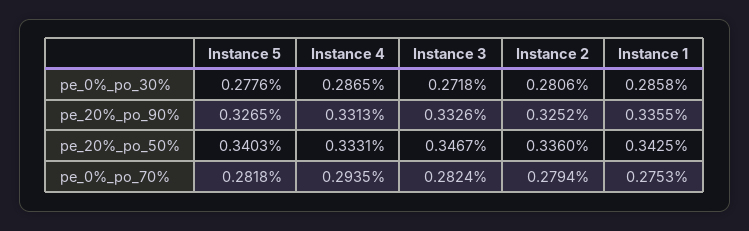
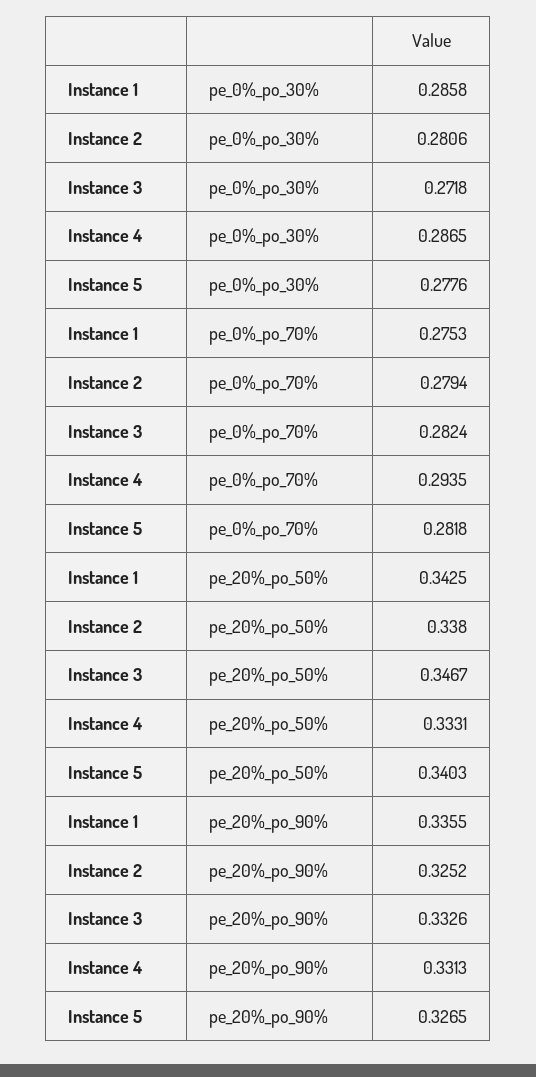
  {
    "Instance 5": {
      "pe_0%_po_30%": 0.2776,
      "pe_20%_po_90%": 0.3265,
      "pe_20%_po_50%": 0.3403,
      "pe_0%_po_70%": 0.2818
    },
    "Instance 4": {
      "pe_0%_po_30%": 0.2865,
      "pe_20%_po_90%": 0.3313,
      "pe_20%_po_50%": 0.3331,
      "pe_0%_po_70%": 0.2935
    },
    "Instance 3": {
      "pe_0%_po_30%": 0.2718,
      "pe_20%_po_90%": 0.3326,
      "pe_20%_po_50%": 0.3467,
      "pe_0%_po_70%": 0.2824
    },
    "Instance 2": {
      "pe_0%_po_30%": 0.2806,
      "pe_20%_po_90%": 0.3252,
-     "pe_20%_po_50%": 0.336,
+     "pe_20%_po_50%": 0.338,
      "pe_0%_po_70%": 0.2794
    },
    "Instance 1": {
      "pe_0%_po_30%": 0.2858,
      "pe_20%_po_90%": 0.3355,
      "pe_20%_po_50%": 0.3425,
      "pe_0%_po_70%": 0.2753
    }
  }

